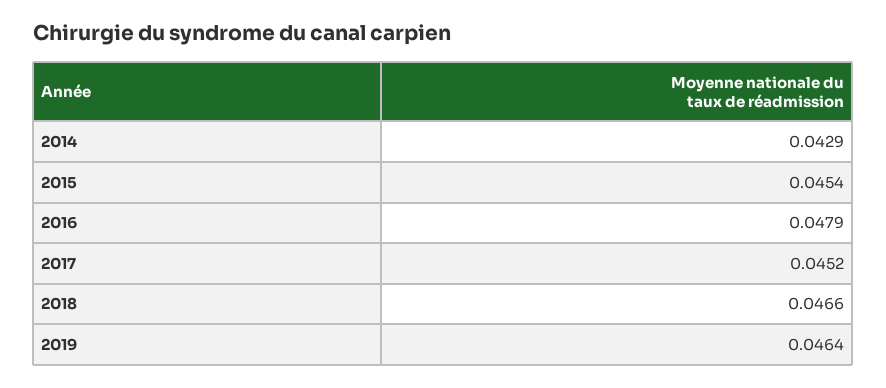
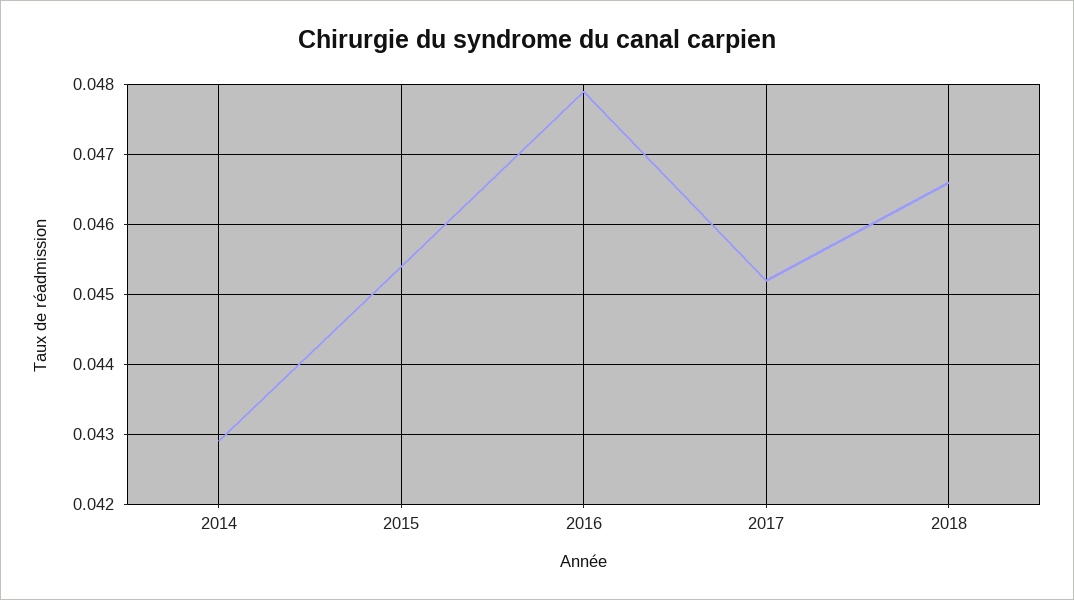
  {
    "2014": 0.0429,
    "2015": 0.0454,
    "2016": 0.0479,
    "2017": 0.0452,
-   "2018": 0.0466,
+   "2018": 0.0466
-   "2019": 0.0464
  }

